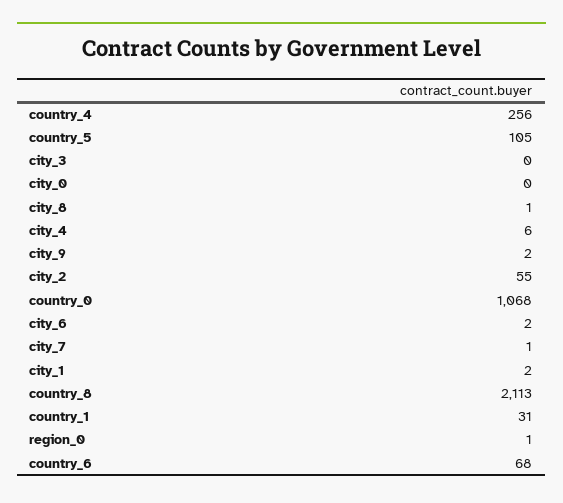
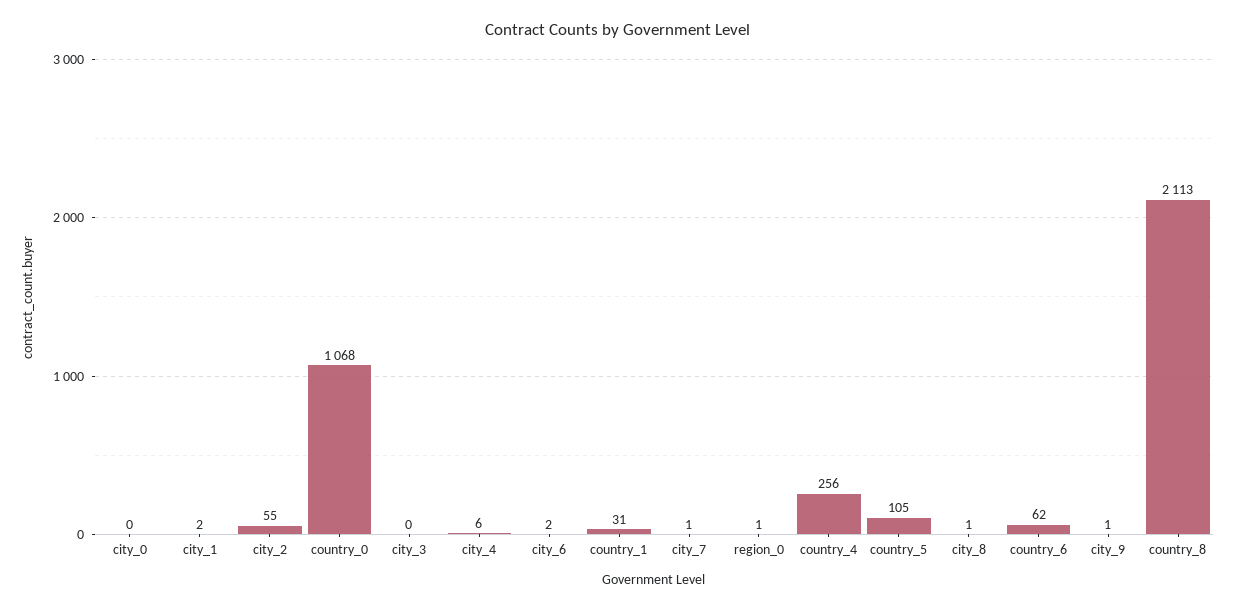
  {
    "country_4": 256,
    "country_5": 105,
    "city_3": 0,
    "city_0": 0,
    "city_8": 1,
    "city_4": 6,
-   "city_9": 2,
+   "city_9": 1,
    "city_2": 55,
    "country_0": 1068,
    "city_6": 2,
    "city_7": 1,
    "city_1": 2,
    "country_8": 2113,
    "country_1": 31,
    "region_0": 1,
-   "country_6": 68
+   "country_6": 62
  }

